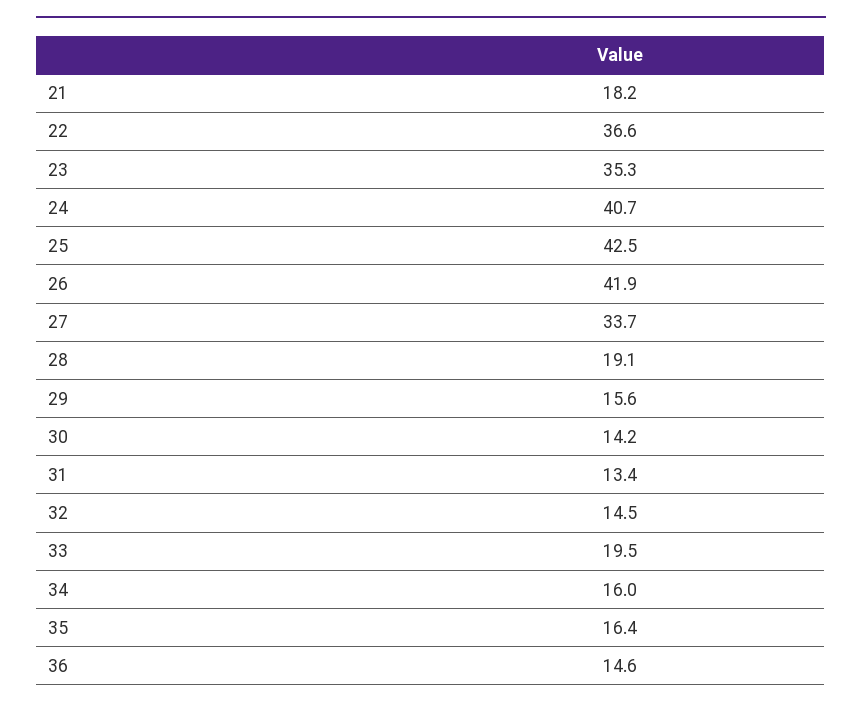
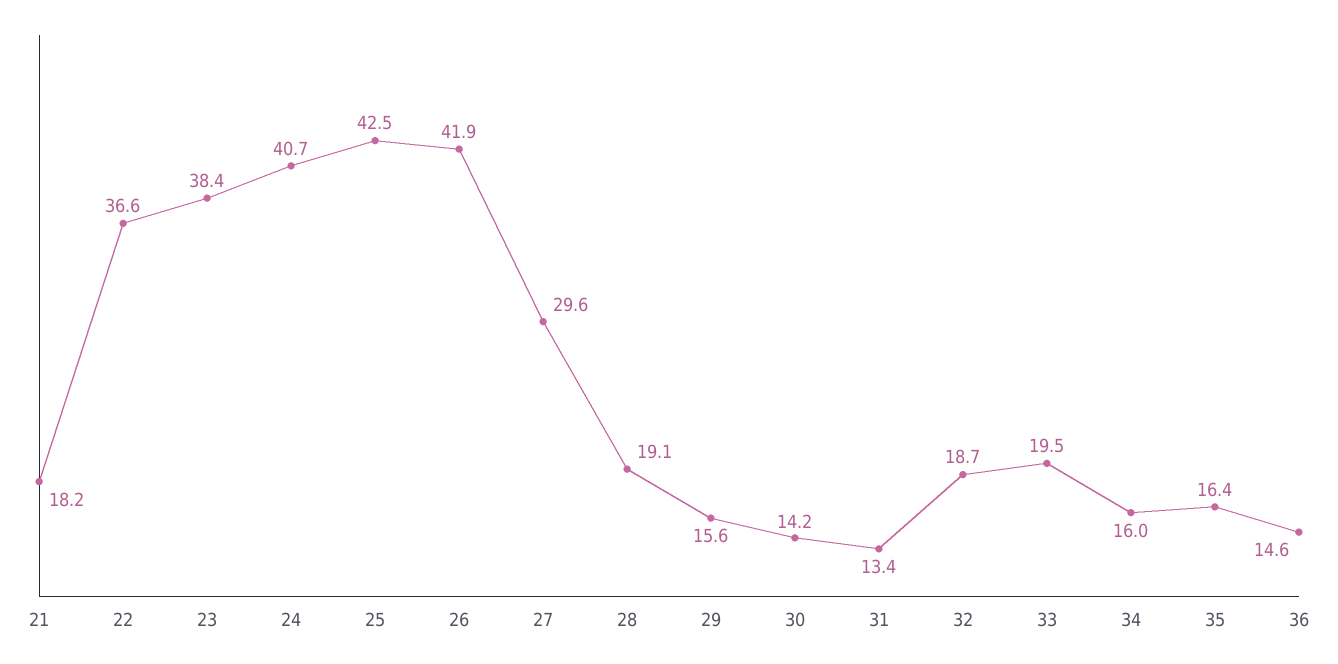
  {
    "21": 18.2,
    "22": 36.6,
-   "23": 35.3,
+   "23": 38.4,
    "24": 40.7,
    "25": 42.5,
    "26": 41.9,
-   "27": 33.7,
+   "27": 29.6,
    "28": 19.1,
    "29": 15.6,
    "30": 14.2,
    "31": 13.4,
-   "32": 14.5,
+   "32": 18.7,
    "33": 19.5,
    "34": 16,
    "35": 16.4,
    "36": 14.6
  }

